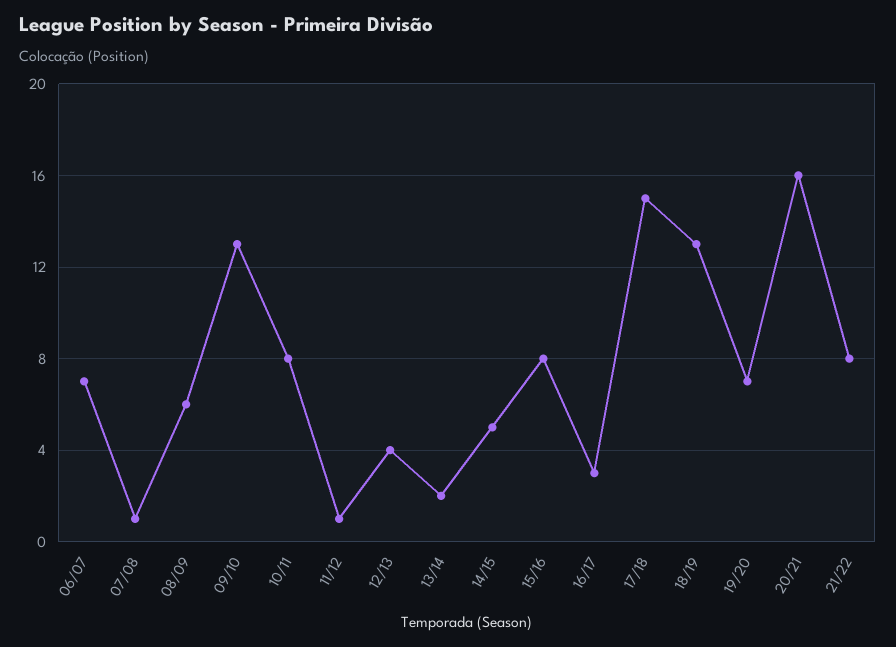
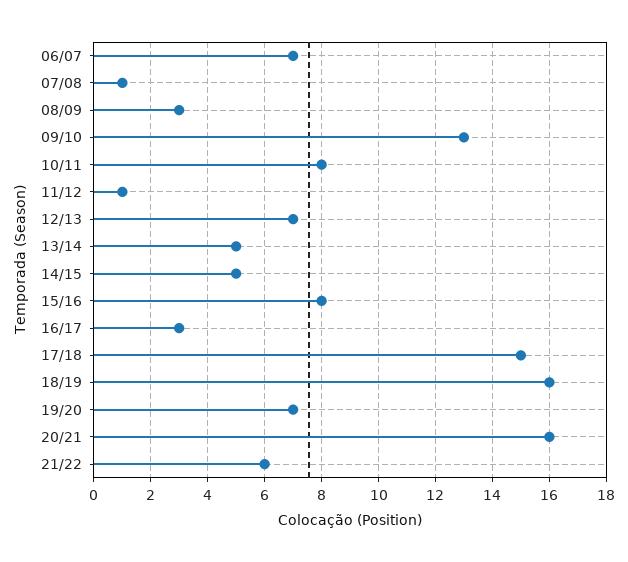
  {
    "06/07": 7,
    "07/08": 1,
-   "08/09": 6,
+   "08/09": 3,
    "09/10": 13,
    "10/11": 8,
    "11/12": 1,
-   "12/13": 4,
+   "12/13": 7,
-   "13/14": 2,
+   "13/14": 5,
    "14/15": 5,
    "15/16": 8,
    "16/17": 3,
    "17/18": 15,
-   "18/19": 13,
+   "18/19": 16,
    "19/20": 7,
    "20/21": 16,
-   "21/22": 8
+   "21/22": 6
  }

